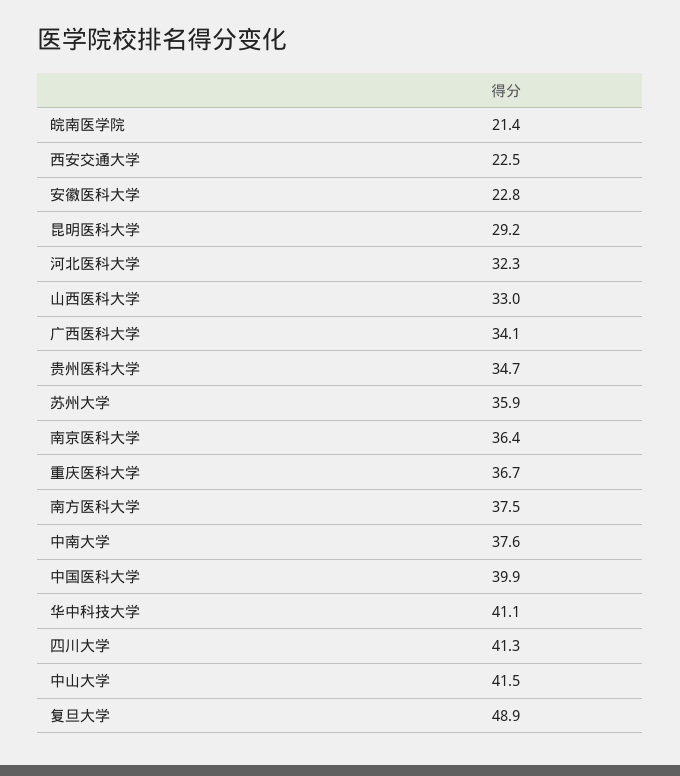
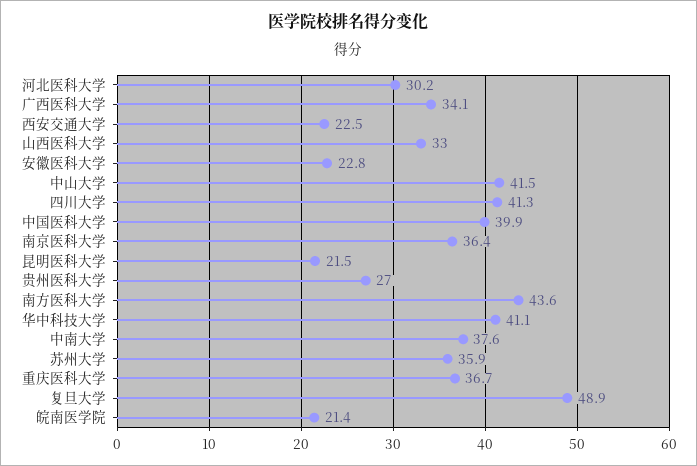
  {
    "皖南医学院": 21.4,
    "西安交通大学": 22.5,
    "安徽医科大学": 22.8,
-   "昆明医科大学": 29.2,
+   "昆明医科大学": 21.5,
-   "河北医科大学": 32.3,
+   "河北医科大学": 30.2,
    "山西医科大学": 33,
    "广西医科大学": 34.1,
-   "贵州医科大学": 34.7,
+   "贵州医科大学": 27,
    "苏州大学": 35.9,
    "南京医科大学": 36.4,
    "重庆医科大学": 36.7,
-   "南方医科大学": 37.5,
+   "南方医科大学": 43.6,
    "中南大学": 37.6,
    "中国医科大学": 39.9,
    "华中科技大学": 41.1,
    "四川大学": 41.3,
    "中山大学": 41.5,
    "复旦大学": 48.9
  }

